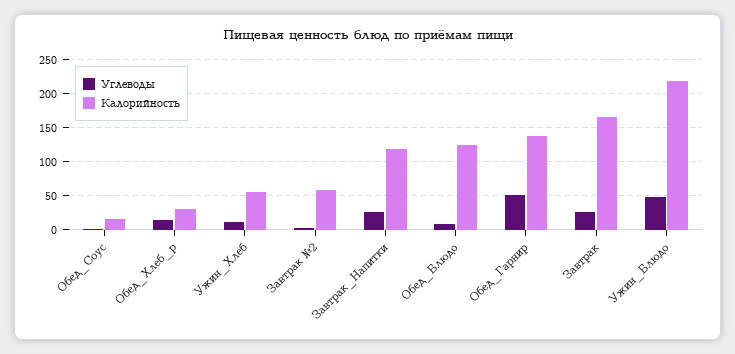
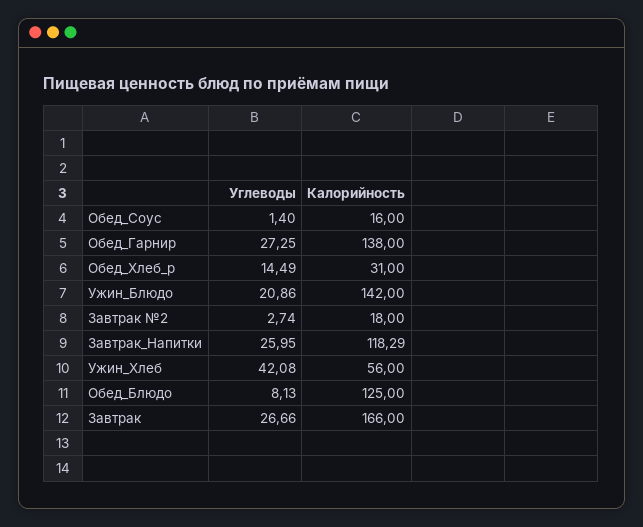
  {
    "Углеводы": {
      "Обед_Соус": 1.4,
      "Обед_Хлеб_р": 14.49,
-     "Ужин_Хлеб": 10,
+     "Ужин_Хлеб": 42.08,
      "Завтрак №2": 2.74,
      "Завтрак_Напитки": 25.95,
      "Обед_Блюдо": 8.13,
-     "Обед_Гарнир": 50,
+     "Обед_Гарнир": 27.25,
      "Завтрак": 26.66,
-     "Ужин_Блюдо": 50
+     "Ужин_Блюдо": 20.86
    },
    "Калорийность": {
      "Обед_Соус": 16,
      "Обед_Хлеб_р": 31,
      "Ужин_Хлеб": 56,
-     "Завтрак №2": 60,
+     "Завтрак №2": 18,
      "Завтрак_Напитки": 118.29,
      "Обед_Блюдо": 125,
      "Обед_Гарнир": 138,
      "Завтрак": 166,
-     "Ужин_Блюдо": 220
+     "Ужин_Блюдо": 142
    }
  }

